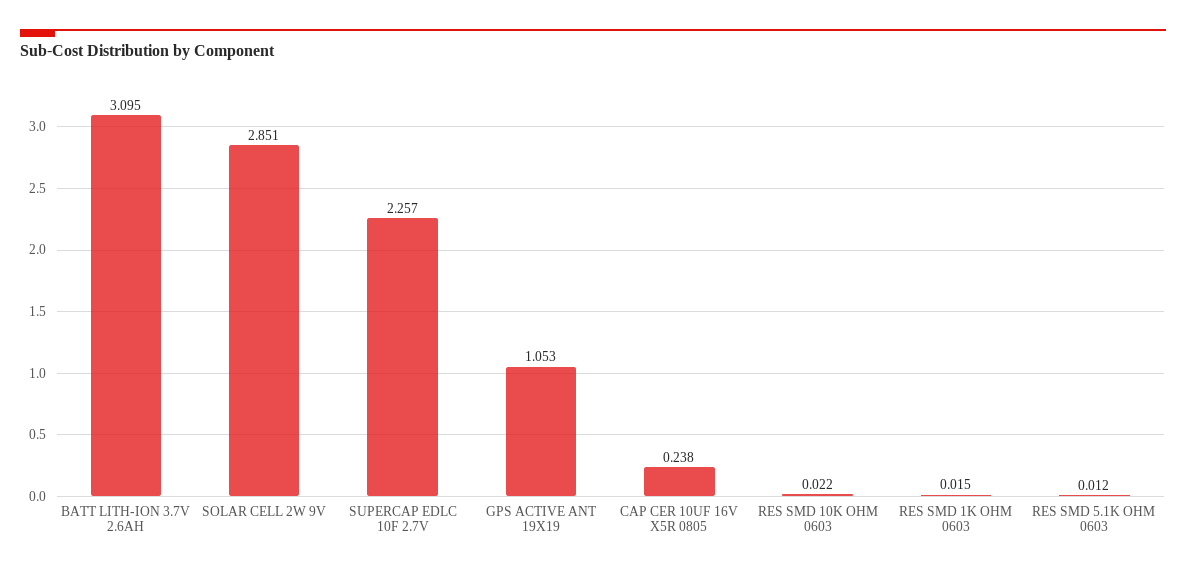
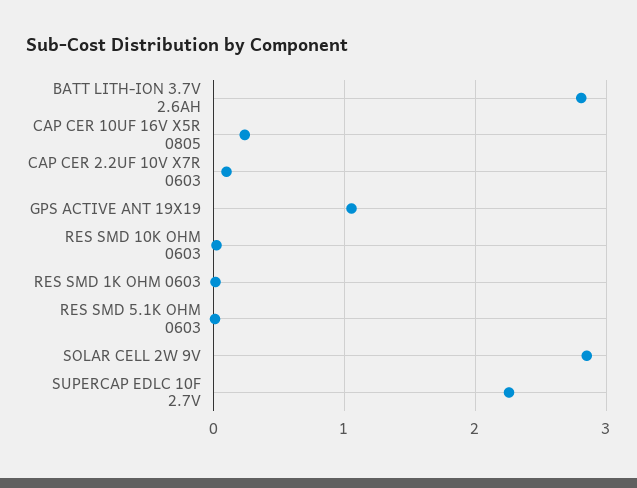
  {
-   "BATT LITH-ION 3.7V 2.6AH": 3.095,
+   "BATT LITH-ION 3.7V 2.6AH": 2.8,
    "SOLAR CELL 2W 9V": 2.851,
    "SUPERCAP EDLC 10F 2.7V": 2.257,
    "GPS ACTIVE ANT 19X19": 1.053,
    "CAP CER 10UF 16V X5R 0805": 0.238,
    "RES SMD 10K OHM 0603": 0.022,
    "RES SMD 1K OHM 0603": 0.015,
-   "RES SMD 5.1K OHM 0603": 0.012
+   "RES SMD 5.1K OHM 0603": 0.012,
+   "CAP CER 2.2UF 10V X7R 0603": 0.1
  }

